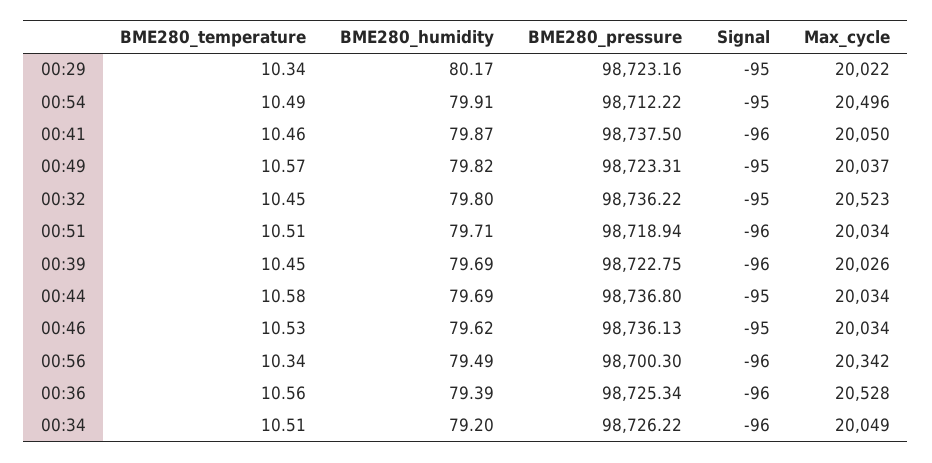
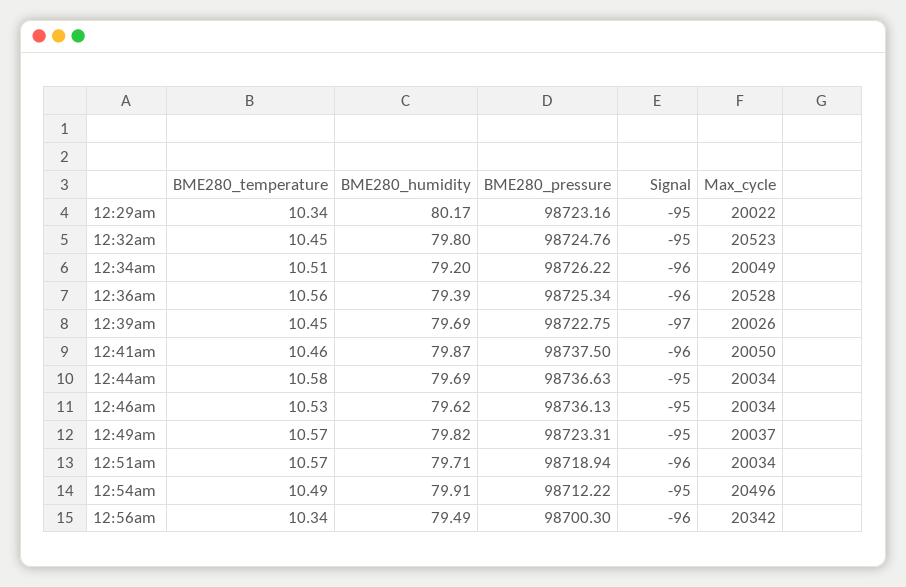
  {
    "BME280_temperature": {
      "00:29": 10.34,
      "00:54": 10.49,
      "00:41": 10.46,
      "00:49": 10.57,
      "00:32": 10.45,
-     "00:51": 10.51,
+     "00:51": 10.57,
      "00:39": 10.45,
      "00:44": 10.58,
      "00:46": 10.53,
      "00:56": 10.34,
      "00:36": 10.56,
      "00:34": 10.51
    },
    "BME280_humidity": {
      "00:29": 80.17,
      "00:54": 79.91,
      "00:41": 79.87,
      "00:49": 79.82,
      "00:32": 79.8,
      "00:51": 79.71,
      "00:39": 79.69,
      "00:44": 79.69,
      "00:46": 79.62,
      "00:56": 79.49,
      "00:36": 79.39,
      "00:34": 79.2
    },
    "BME280_pressure": {
      "00:29": 98723.16,
      "00:54": 98712.22,
      "00:41": 98737.5,
      "00:49": 98723.31,
-     "00:32": 98736.22,
+     "00:32": 98724.76,
      "00:51": 98718.94,
      "00:39": 98722.75,
-     "00:44": 98736.8,
+     "00:44": 98736.63,
      "00:46": 98736.13,
      "00:56": 98700.3,
      "00:36": 98725.34,
      "00:34": 98726.22
    },
    "Signal": {
      "00:29": -95,
      "00:54": -95,
      "00:41": -96,
      "00:49": -95,
      "00:32": -95,
      "00:51": -96,
-     "00:39": -96,
+     "00:39": -97,
      "00:44": -95,
      "00:46": -95,
      "00:56": -96,
      "00:36": -96,
      "00:34": -96
    },
    "Max_cycle": {
      "00:29": 20022,
      "00:54": 20496,
      "00:41": 20050,
      "00:49": 20037,
      "00:32": 20523,
      "00:51": 20034,
      "00:39": 20026,
      "00:44": 20034,
      "00:46": 20034,
      "00:56": 20342,
      "00:36": 20528,
      "00:34": 20049
    }
  }

